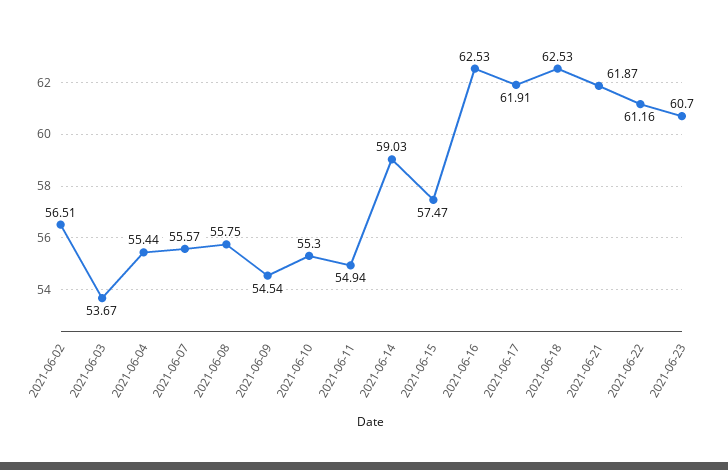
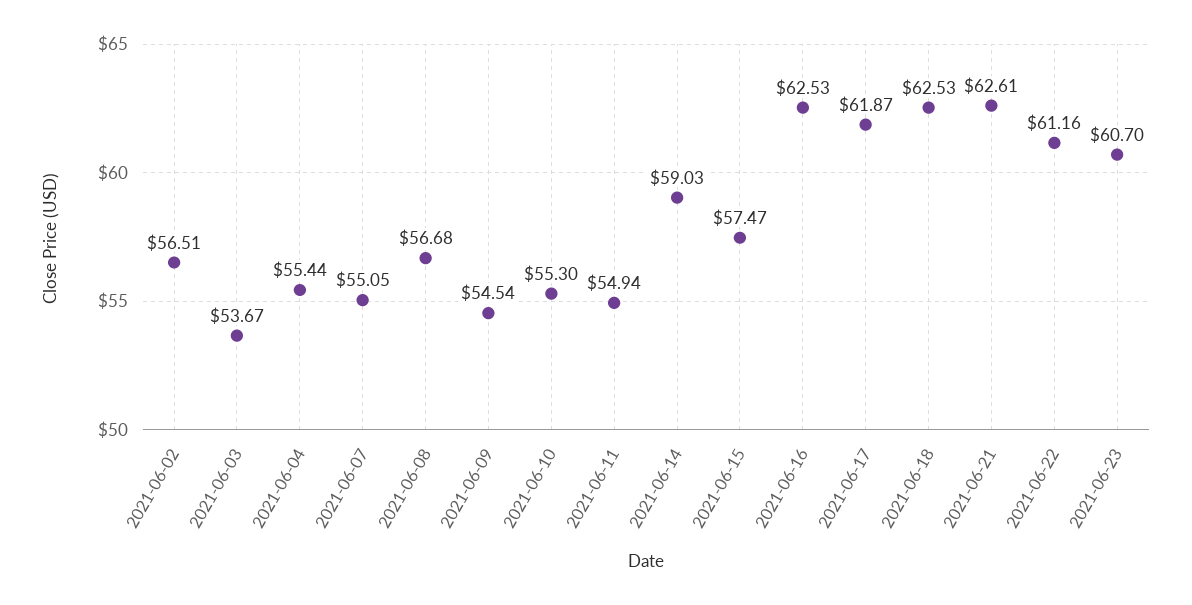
  {
    "2021-06-02": 56.51,
    "2021-06-03": 53.67,
    "2021-06-04": 55.44,
-   "2021-06-07": 55.57,
+   "2021-06-07": 55.05,
-   "2021-06-08": 55.75,
+   "2021-06-08": 56.68,
    "2021-06-09": 54.54,
    "2021-06-10": 55.3,
    "2021-06-11": 54.94,
    "2021-06-14": 59.03,
    "2021-06-15": 57.47,
    "2021-06-16": 62.53,
-   "2021-06-17": 61.91,
+   "2021-06-17": 61.87,
    "2021-06-18": 62.53,
-   "2021-06-21": 61.87,
+   "2021-06-21": 62.61,
    "2021-06-22": 61.16,
    "2021-06-23": 60.7
  }

